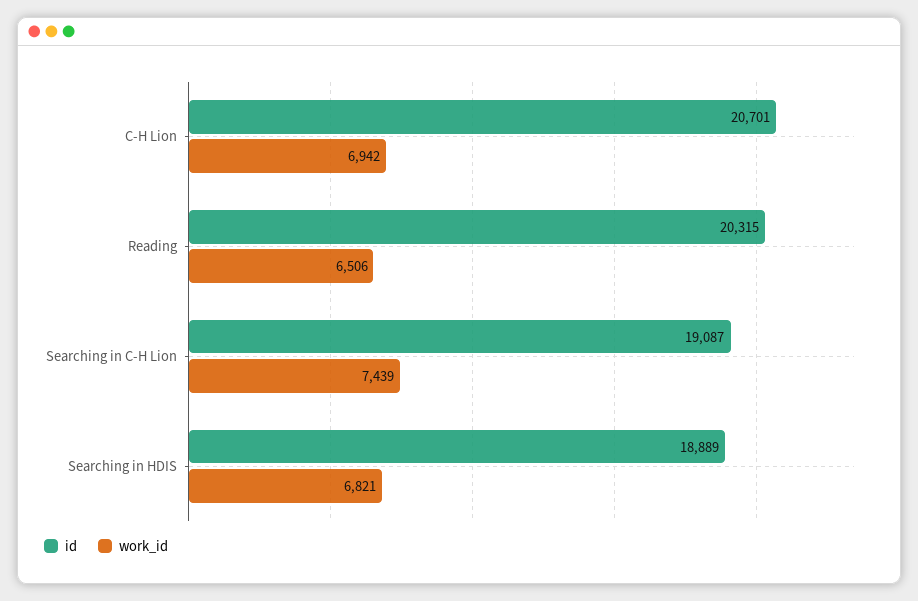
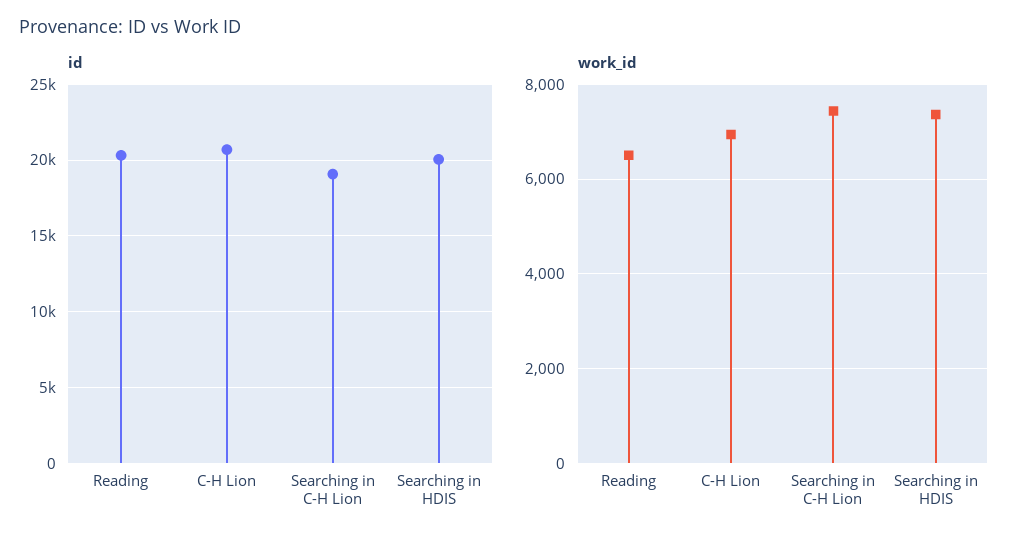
  {
    "id": {
      "C-H Lion": 20701,
      "Reading": 20315,
      "Searching in C-H Lion": 19087,
-     "Searching in HDIS": 18889
+     "Searching in HDIS": 20000
    },
    "work_id": {
      "C-H Lion": 6942,
      "Reading": 6506,
      "Searching in C-H Lion": 7439,
-     "Searching in HDIS": 6821
+     "Searching in HDIS": 7400
    }
  }

